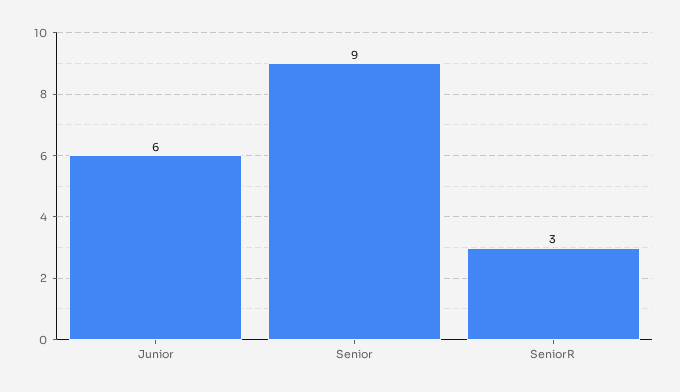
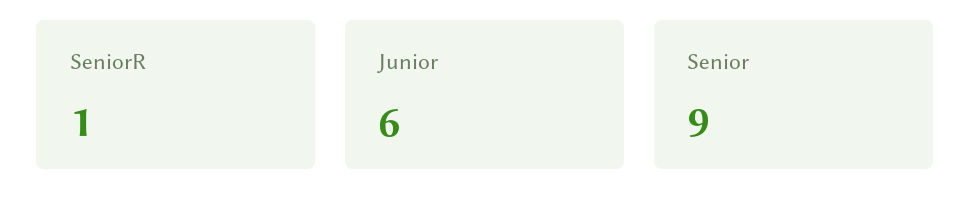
  {
    "Junior": 6,
    "Senior": 9,
-   "SeniorR": 3
+   "SeniorR": 1
  }

